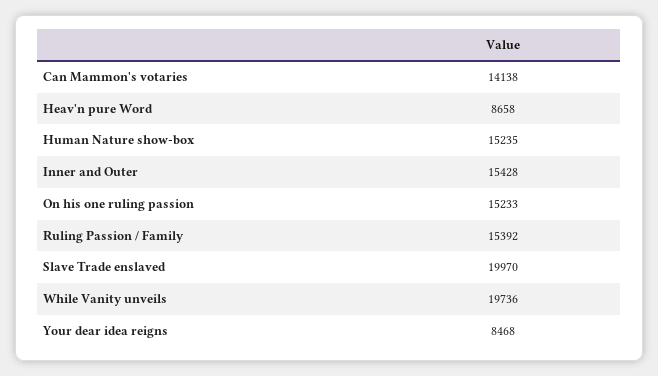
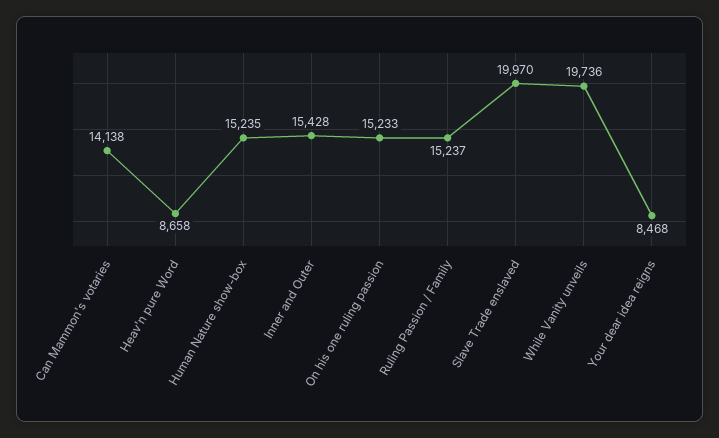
  {
    "Can Mammon's votaries": 14138,
    "Heav'n pure Word": 8658,
    "Human Nature show-box": 15235,
    "Inner and Outer": 15428,
    "On his one ruling passion": 15233,
-   "Ruling Passion / Family": 15392,
+   "Ruling Passion / Family": 15237,
    "Slave Trade enslaved": 19970,
    "While Vanity unveils": 19736,
    "Your dear idea reigns": 8468
  }

